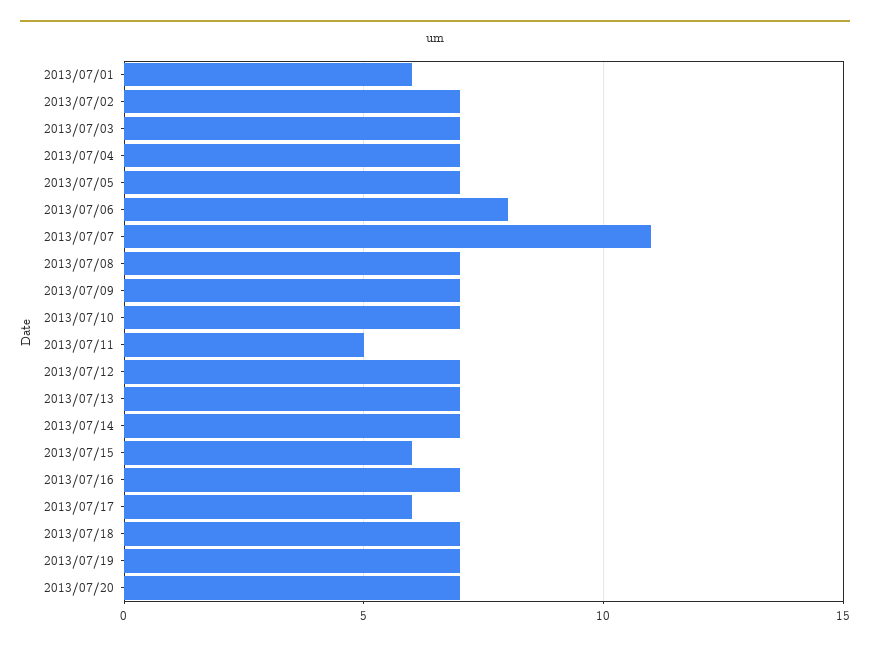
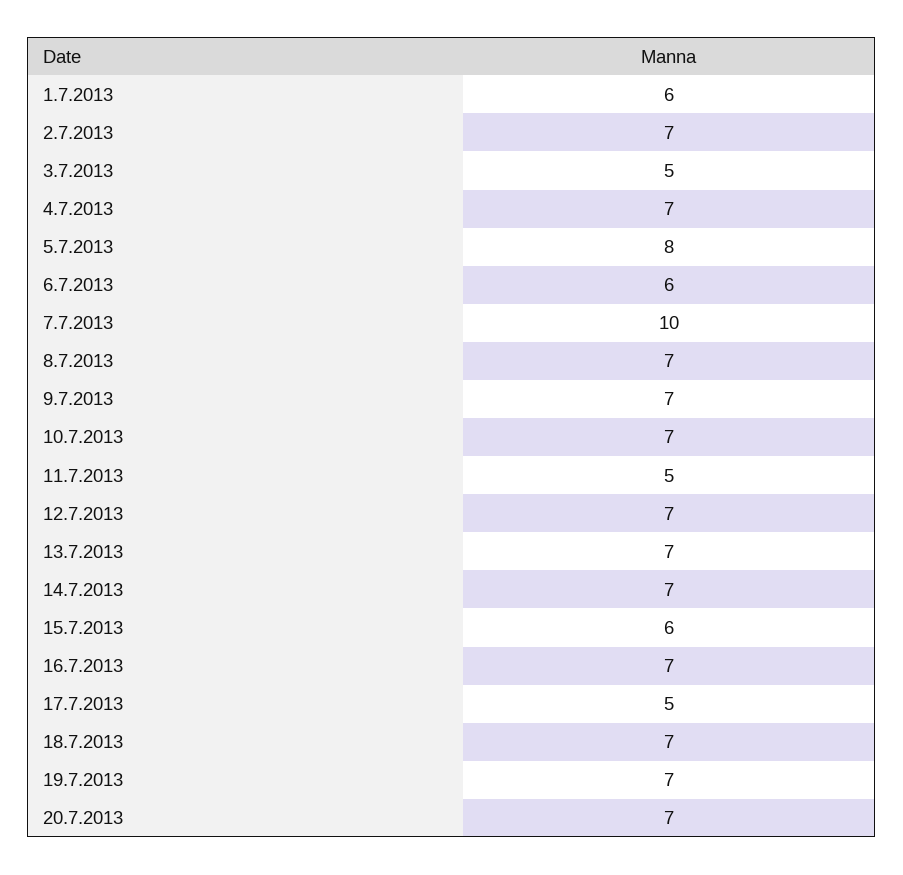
  {
    "2013/07/01": 6,
    "2013/07/02": 7,
-   "2013/07/03": 7,
+   "2013/07/03": 5,
    "2013/07/04": 7,
-   "2013/07/05": 7,
+   "2013/07/05": 8,
-   "2013/07/06": 8,
+   "2013/07/06": 6,
-   "2013/07/07": 11,
+   "2013/07/07": 10,
    "2013/07/08": 7,
    "2013/07/09": 7,
    "2013/07/10": 7,
    "2013/07/11": 5,
    "2013/07/12": 7,
    "2013/07/13": 7,
    "2013/07/14": 7,
    "2013/07/15": 6,
    "2013/07/16": 7,
-   "2013/07/17": 6,
+   "2013/07/17": 5,
    "2013/07/18": 7,
    "2013/07/19": 7,
    "2013/07/20": 7
  }

